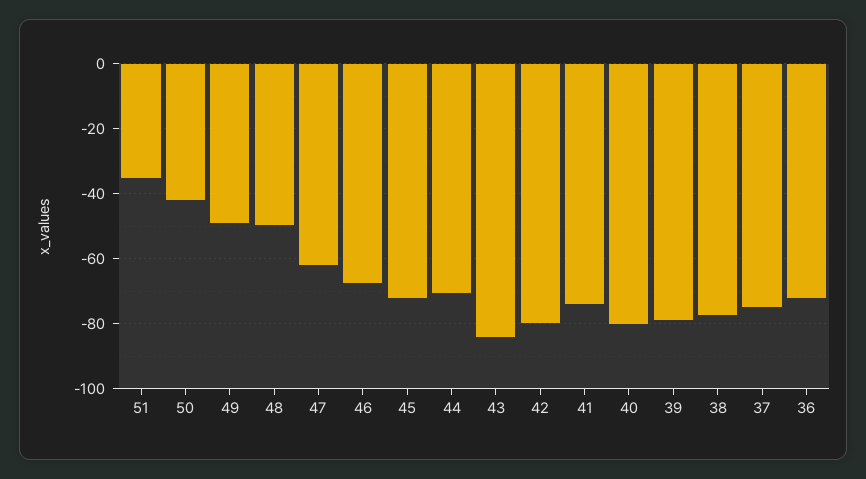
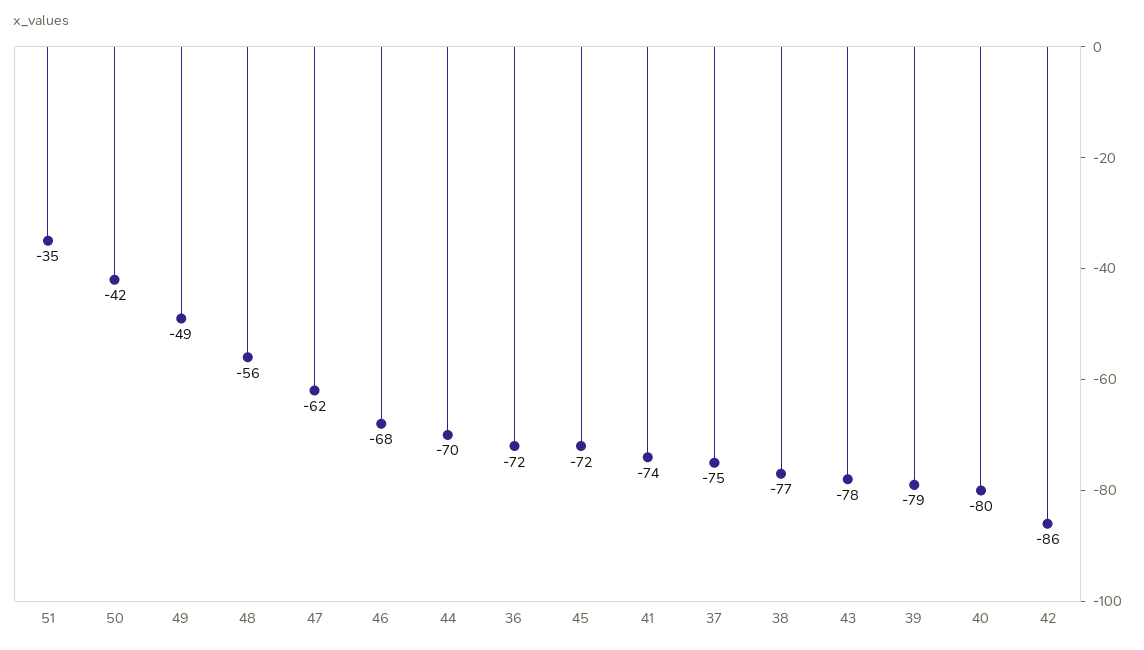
  {
    "51": -35,
    "50": -42,
    "49": -49,
-   "48": -50,
+   "48": -56,
    "47": -62,
    "46": -68,
    "45": -72,
    "44": -70,
-   "43": -84,
+   "43": -78,
-   "42": -80,
+   "42": -86,
    "41": -74,
    "40": -80,
    "39": -79,
    "38": -77,
    "37": -75,
    "36": -72
  }

